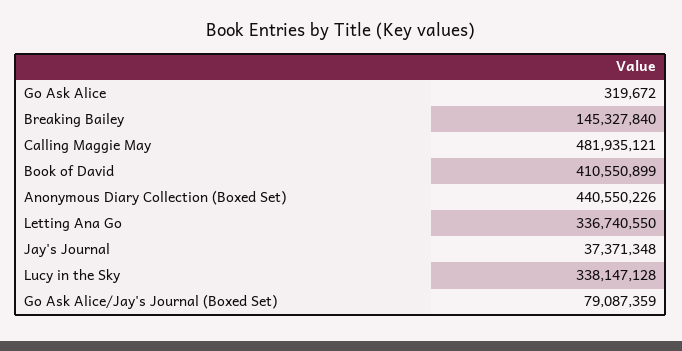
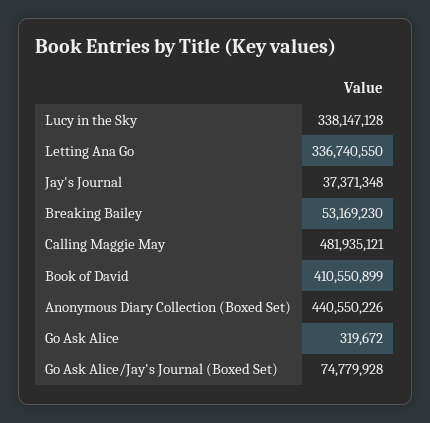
  {
    "Go Ask Alice": 319672,
-   "Breaking Bailey": 145327840,
+   "Breaking Bailey": 53169230,
    "Calling Maggie May": 481935121,
    "Book of David": 410550899,
    "Anonymous Diary Collection (Boxed Set)": 440550226,
    "Letting Ana Go": 336740550,
    "Jay's Journal": 37371348,
    "Lucy in the Sky": 338147128,
-   "Go Ask Alice/Jay's Journal (Boxed Set)": 79087359
+   "Go Ask Alice/Jay's Journal (Boxed Set)": 74779928
  }

